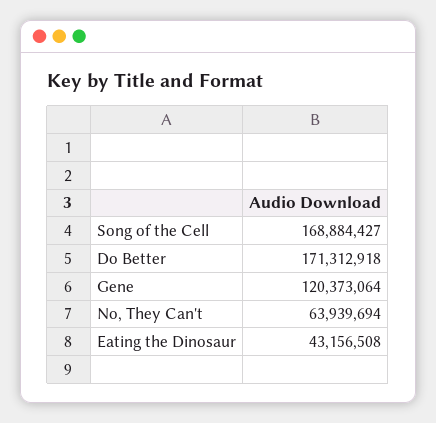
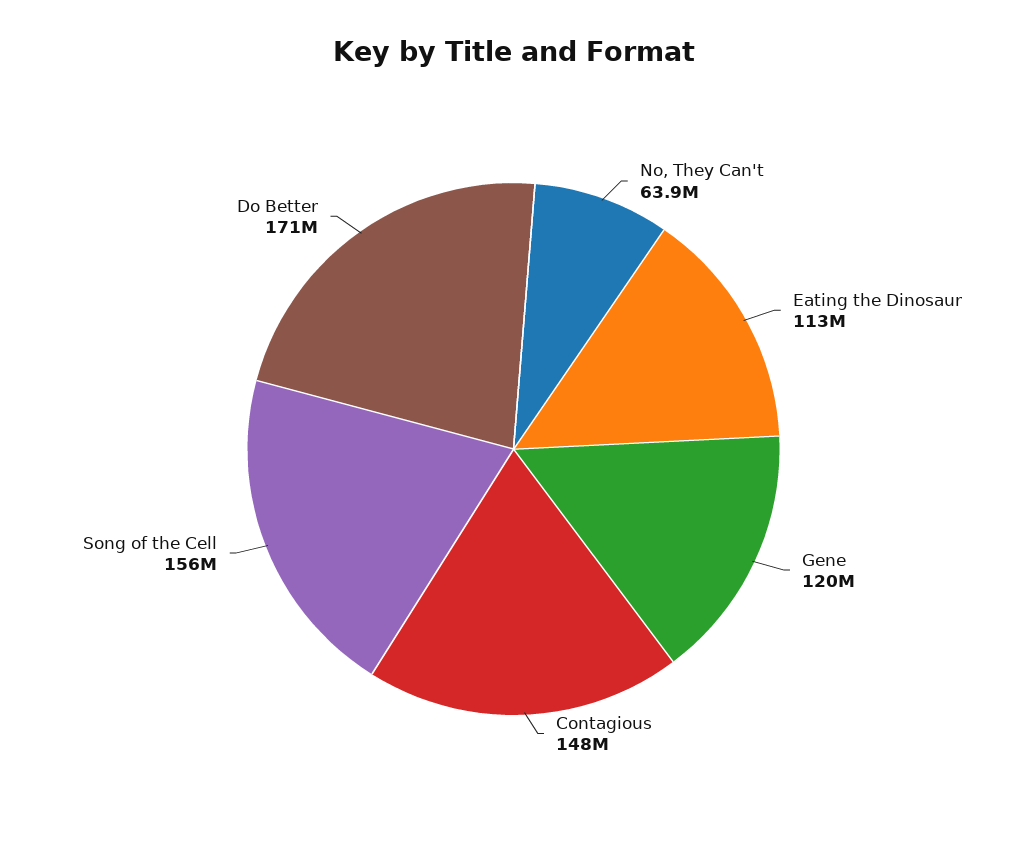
  {
-   "Song of the Cell": 168884427,
+   "Song of the Cell": 156000000,
    "Do Better": 171312918,
    "Gene": 120373064,
    "No, They Can't": 63939694,
-   "Eating the Dinosaur": 43156508
+   "Eating the Dinosaur": 113000000,
+   "Contagious": 148000000
  }

